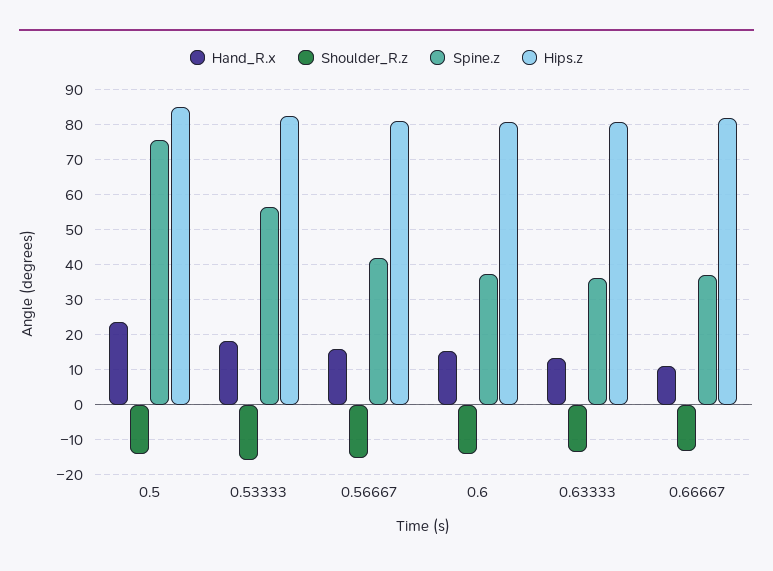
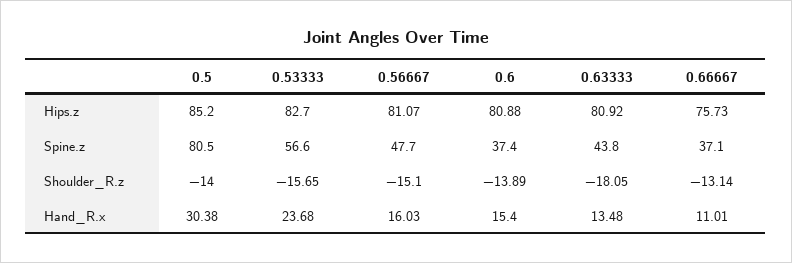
  {
    "Hand_R.x": {
-     "0.5": 24,
+     "0.5": 30.38,
-     "0.53333": 18,
+     "0.53333": 23.68,
      "0.56667": 16.03,
      "0.6": 15.4,
      "0.63333": 13.48,
      "0.66667": 11.01
    },
    "Shoulder_R.z": {
      "0.5": -14,
      "0.53333": -15.65,
      "0.56667": -15.1,
      "0.6": -13.89,
-     "0.63333": -14,
+     "0.63333": -18.05,
      "0.66667": -13.14
    },
    "Spine.z": {
-     "0.5": 76,
+     "0.5": 80.5,
      "0.53333": 56.6,
-     "0.56667": 42,
+     "0.56667": 47.7,
      "0.6": 37.4,
-     "0.63333": 36,
+     "0.63333": 43.8,
      "0.66667": 37.1
    },
    "Hips.z": {
      "0.5": 85.2,
      "0.53333": 82.7,
      "0.56667": 81.07,
      "0.6": 80.88,
      "0.63333": 80.92,
-     "0.66667": 82
+     "0.66667": 75.73
    }
  }

